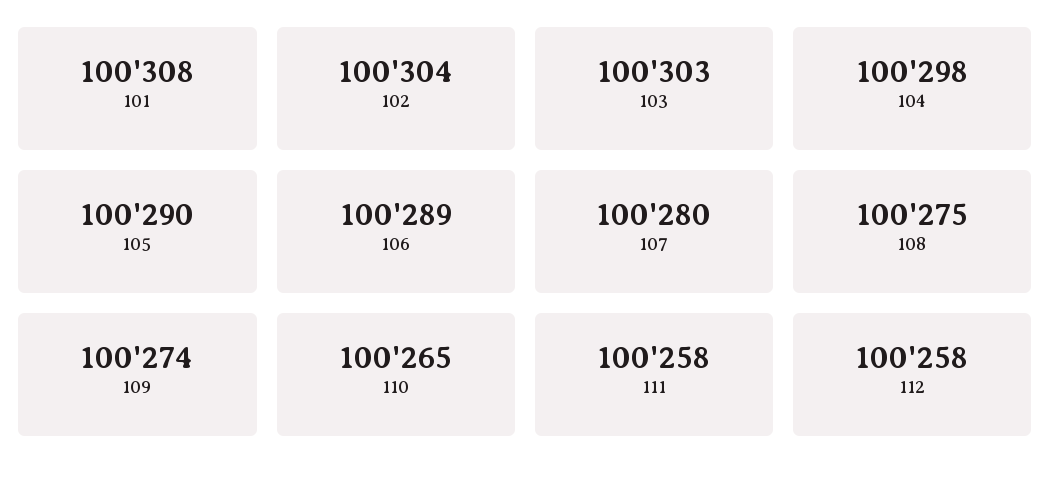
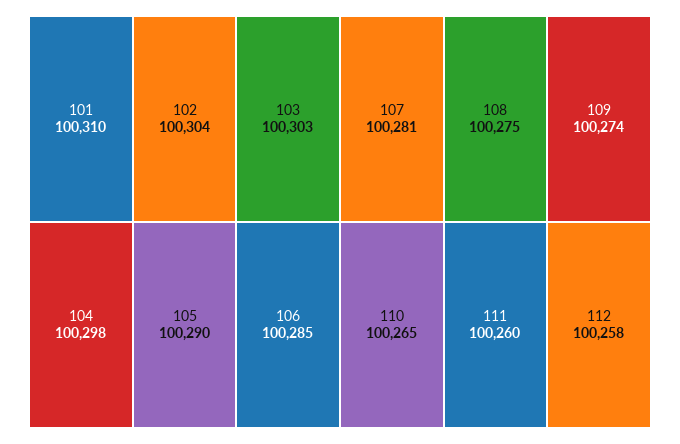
  {
-   "101": 100308,
+   "101": 100310,
    "102": 100304,
    "103": 100303,
    "104": 100298,
    "105": 100290,
-   "106": 100289,
+   "106": 100285,
-   "107": 100280,
+   "107": 100281,
    "108": 100275,
    "109": 100274,
    "110": 100265,
-   "111": 100258,
+   "111": 100260,
    "112": 100258
  }

